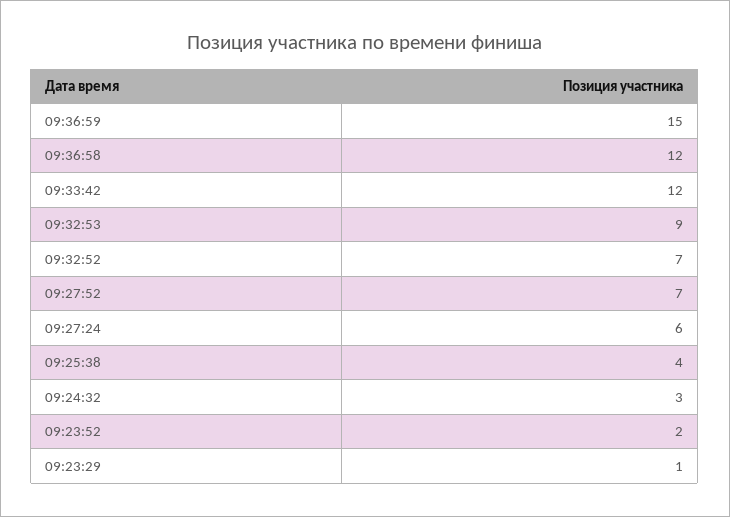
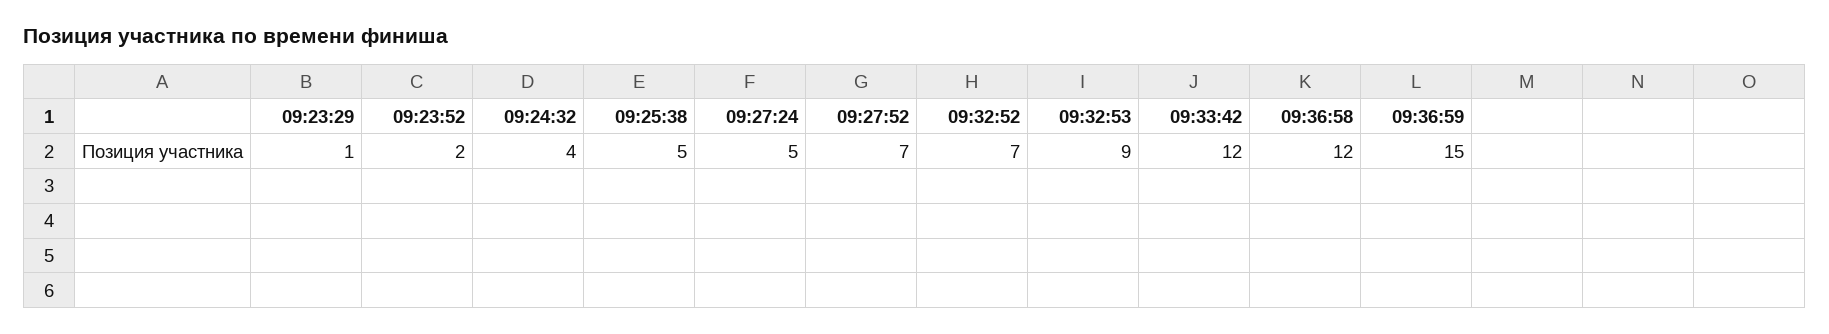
  {
    "09:36:59": 15,
    "09:36:58": 12,
    "09:33:42": 12,
    "09:32:53": 9,
    "09:32:52": 7,
    "09:27:52": 7,
-   "09:27:24": 6,
+   "09:27:24": 5,
-   "09:25:38": 4,
+   "09:25:38": 5,
-   "09:24:32": 3,
+   "09:24:32": 4,
    "09:23:52": 2,
    "09:23:29": 1
  }

